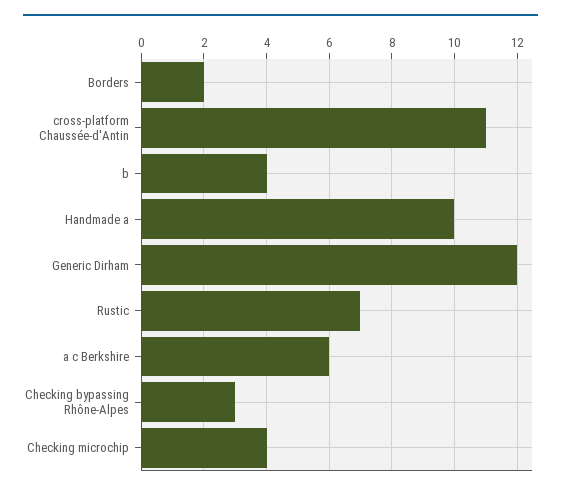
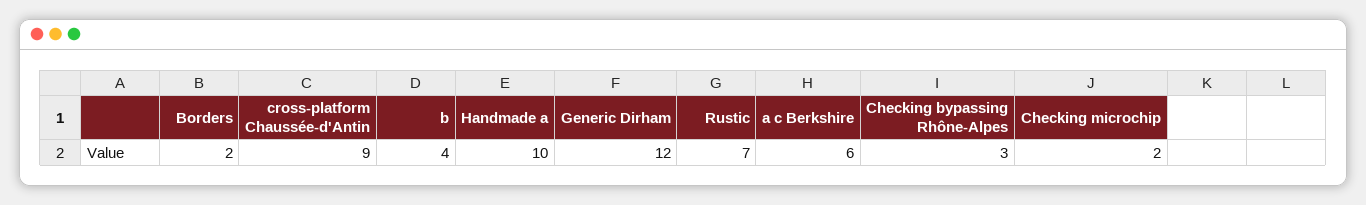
  {
    "Borders": 2,
-   "cross-platform Chaussée-d'Antin": 11,
+   "cross-platform Chaussée-d'Antin": 9,
    "b": 4,
    "Handmade a": 10,
    "Generic Dirham": 12,
    "Rustic": 7,
    "a c Berkshire": 6,
    "Checking bypassing Rhône-Alpes": 3,
-   "Checking microchip": 4
+   "Checking microchip": 2
  }

